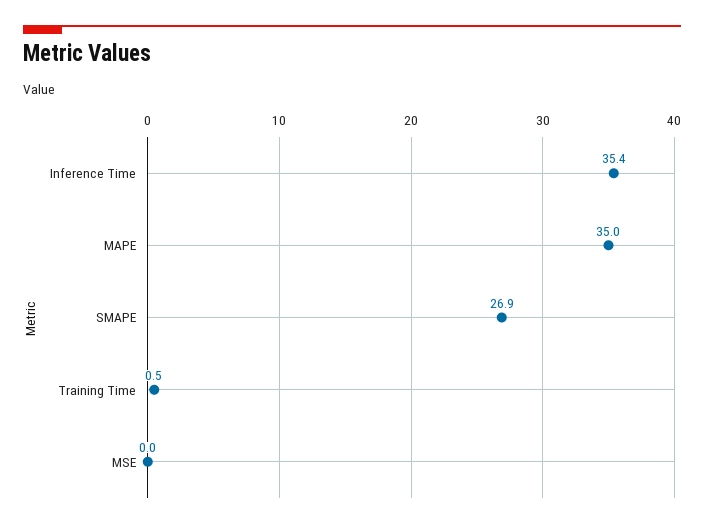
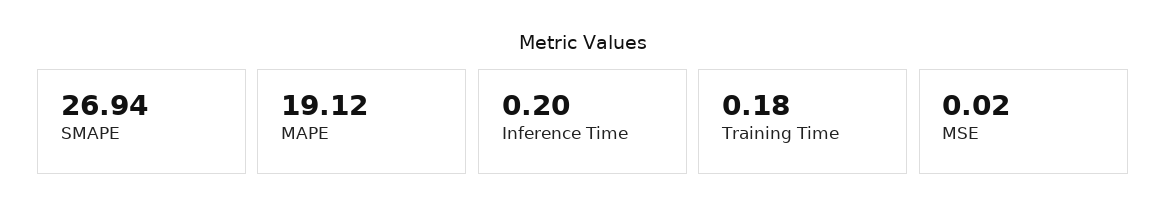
  {
-   "Inference Time": 35.4,
+   "Inference Time": 0.2,
-   "MAPE": 35,
+   "MAPE": 19.12,
    "SMAPE": 26.94,
-   "Training Time": 0.5,
+   "Training Time": 0.18,
    "MSE": 0.02
  }

